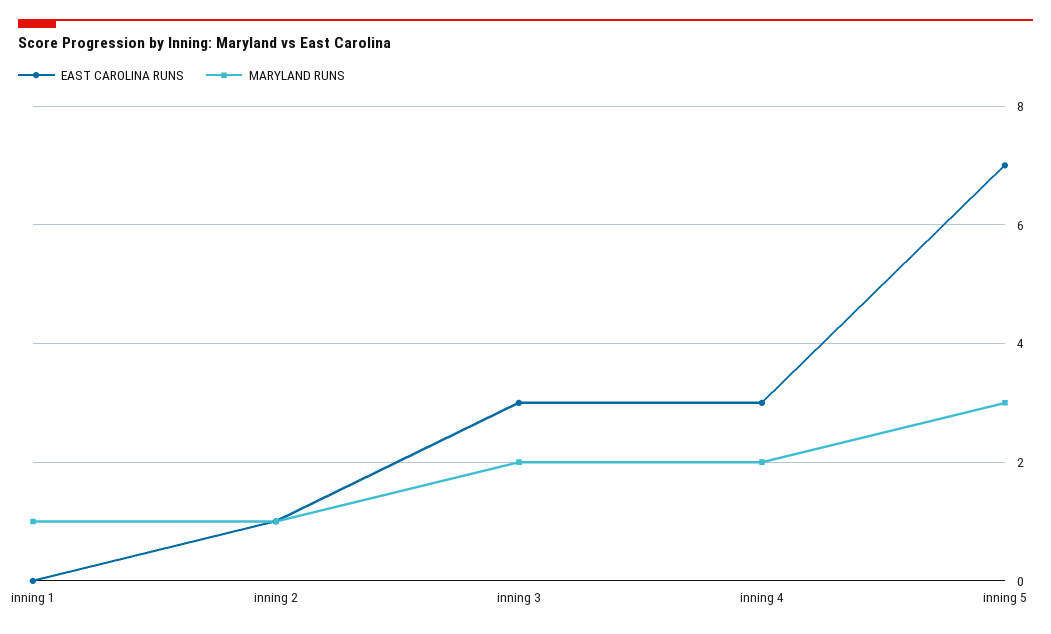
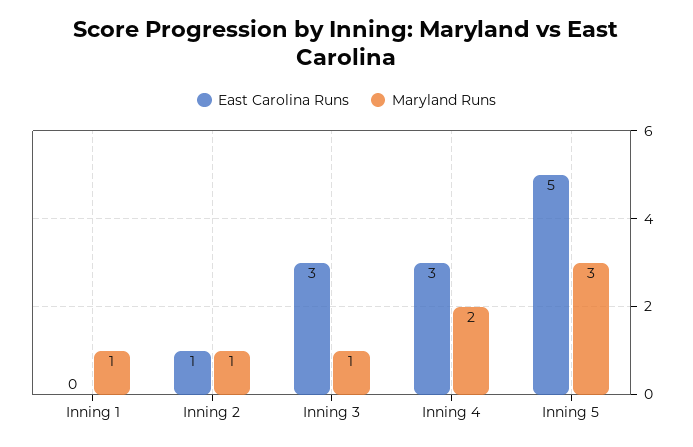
  {
    "EAST CAROLINA RUNS": {
      "inning 1": 0,
      "inning 2": 1,
      "inning 3": 3,
      "inning 4": 3,
-     "inning 5": 7
+     "inning 5": 5
    },
    "MARYLAND RUNS": {
      "inning 1": 1,
      "inning 2": 1,
-     "inning 3": 2,
+     "inning 3": 1,
      "inning 4": 2,
      "inning 5": 3
    }
  }

